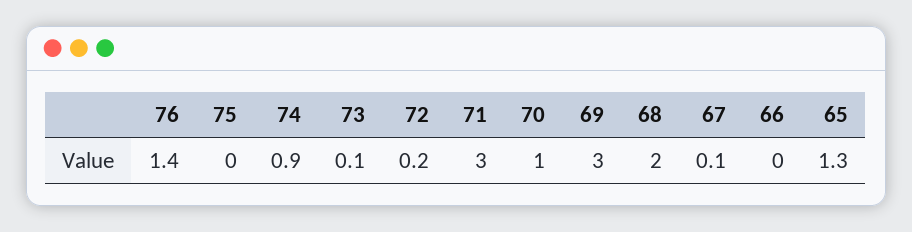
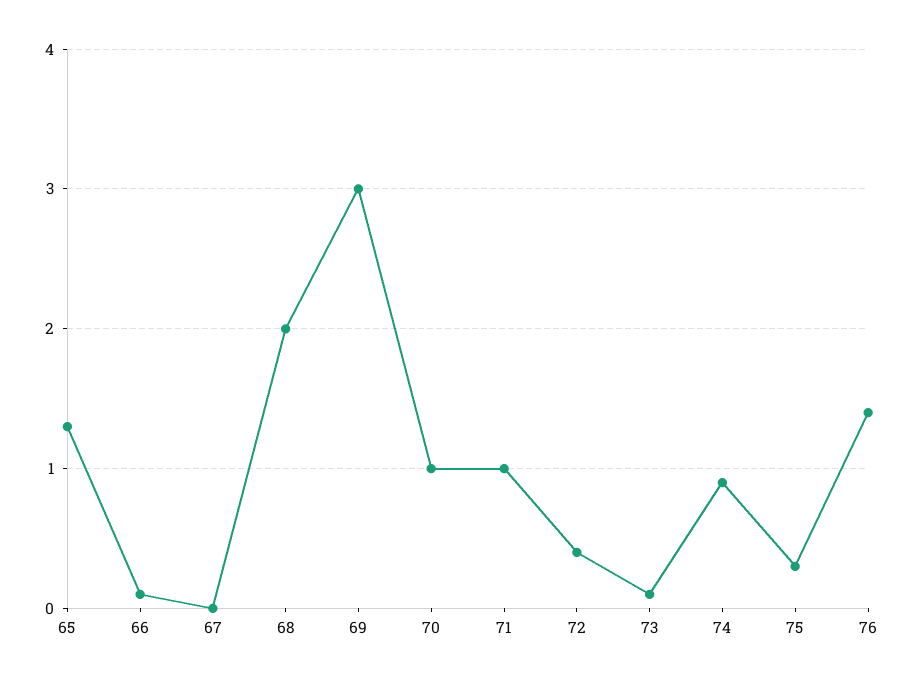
  {
    "76": 1.4,
-   "75": 0,
+   "75": 0.3,
    "74": 0.9,
    "73": 0.1,
-   "72": 0.2,
+   "72": 0.4,
-   "71": 3,
+   "71": 1,
    "70": 1,
    "69": 3,
    "68": 2,
-   "67": 0.1,
+   "67": 0,
-   "66": 0,
+   "66": 0.1,
    "65": 1.3
  }

